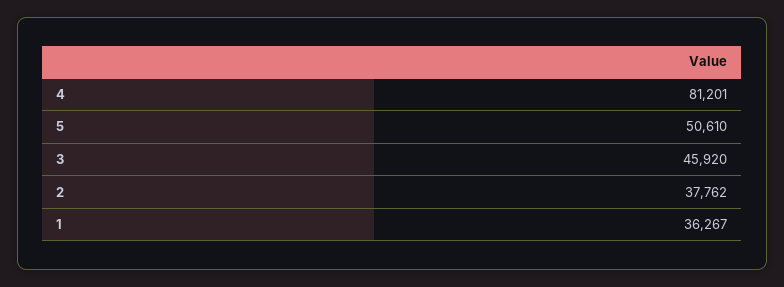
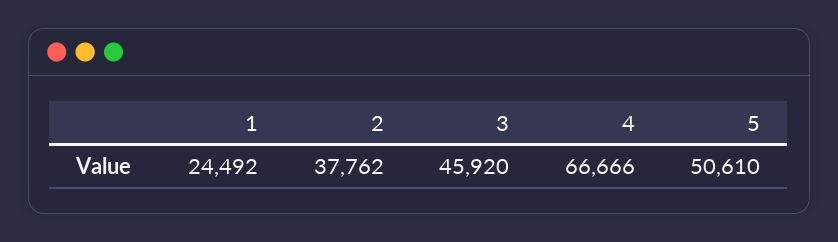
  {
-   "4": 81201,
+   "4": 66666,
    "5": 50610,
    "3": 45920,
    "2": 37762,
-   "1": 36267
+   "1": 24492
  }

